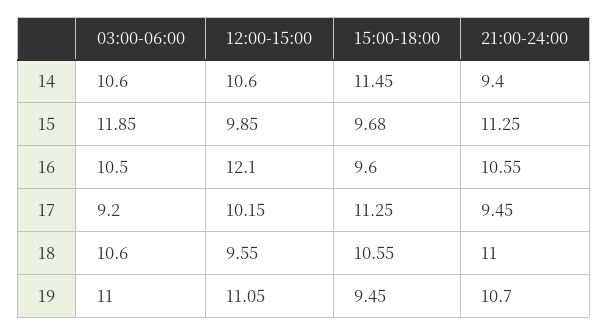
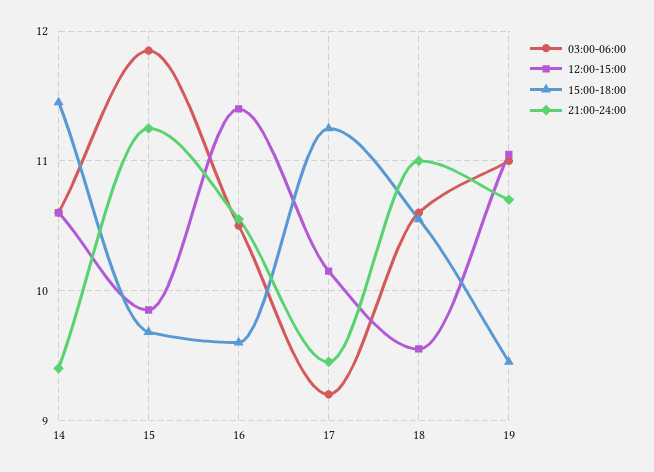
  {
    "03:00-06:00": {
      "14": 10.6,
      "15": 11.85,
      "16": 10.5,
      "17": 9.2,
      "18": 10.6,
      "19": 11
    },
    "12:00-15:00": {
      "14": 10.6,
      "15": 9.85,
-     "16": 12.1,
+     "16": 11.4,
      "17": 10.15,
      "18": 9.55,
      "19": 11.05
    },
    "15:00-18:00": {
      "14": 11.45,
      "15": 9.68,
      "16": 9.6,
      "17": 11.25,
      "18": 10.55,
      "19": 9.45
    },
    "21:00-24:00": {
      "14": 9.4,
      "15": 11.25,
      "16": 10.55,
      "17": 9.45,
      "18": 11,
      "19": 10.7
    }
  }

